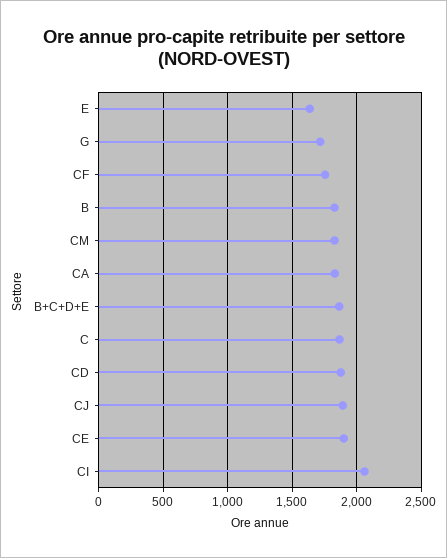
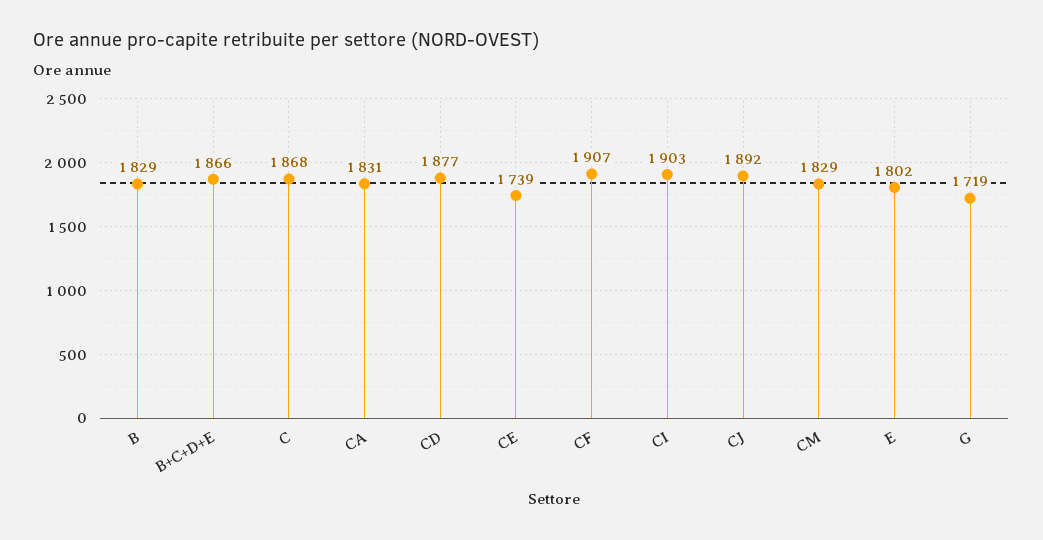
  {
-   "E": 1650,
+   "E": 1802,
    "G": 1719,
-   "CF": 1750,
+   "CF": 1907,
    "B": 1829,
    "CM": 1829,
    "CA": 1831,
    "B+C+D+E": 1866,
    "C": 1868,
    "CD": 1877,
    "CJ": 1892,
-   "CE": 1900,
+   "CE": 1739,
-   "CI": 2050
+   "CI": 1903
  }

